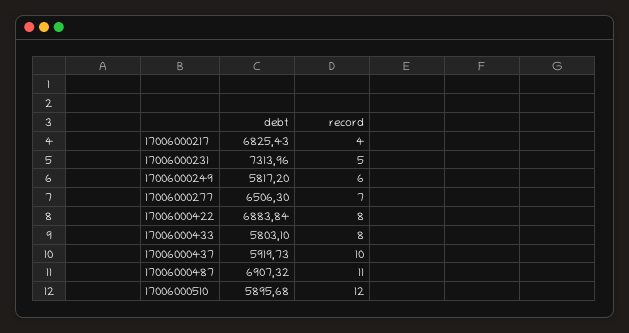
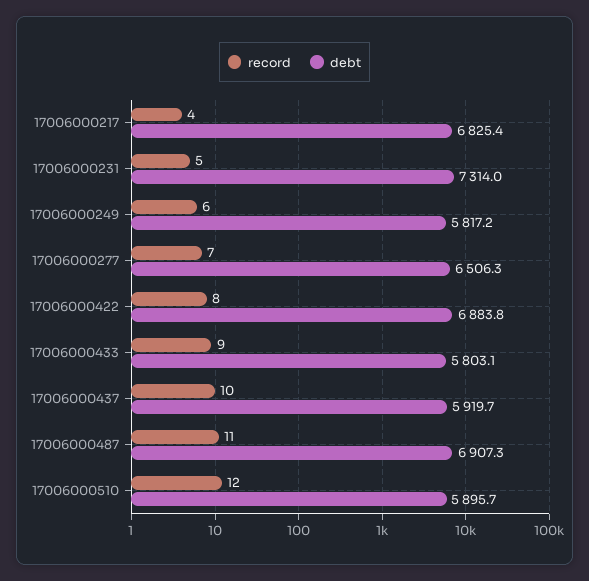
  {
    "debt": {
      "17006000217": 6825.43,
      "17006000231": 7313.96,
      "17006000249": 5817.2,
      "17006000277": 6506.3,
      "17006000422": 6883.84,
      "17006000433": 5803.1,
      "17006000437": 5919.73,
      "17006000487": 6907.32,
      "17006000510": 5895.68
    },
    "record": {
      "17006000217": 4,
      "17006000231": 5,
      "17006000249": 6,
      "17006000277": 7,
      "17006000422": 8,
-     "17006000433": 8,
+     "17006000433": 9,
      "17006000437": 10,
      "17006000487": 11,
      "17006000510": 12
    }
  }

